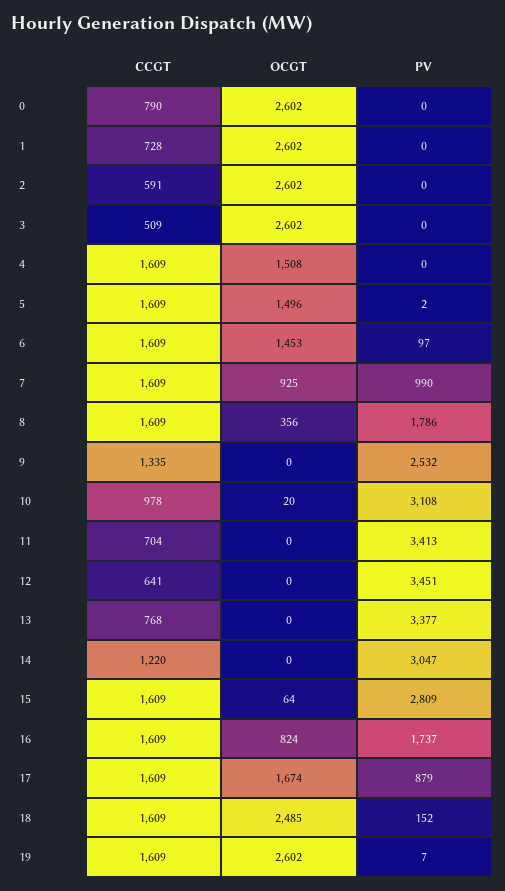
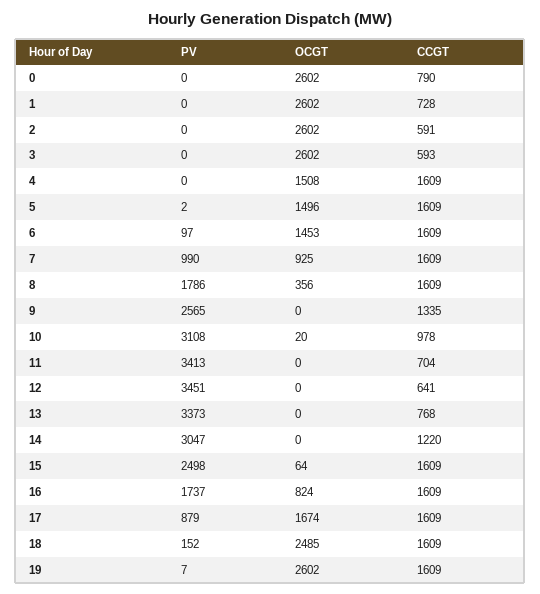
  {
    "CCGT": {
      "0": 790,
      "1": 728,
      "2": 591,
-     "3": 509,
+     "3": 593,
      "4": 1609,
      "5": 1609,
      "6": 1609,
      "7": 1609,
      "8": 1609,
      "9": 1335,
      "10": 978,
      "11": 704,
      "12": 641,
      "13": 768,
      "14": 1220,
      "15": 1609,
      "16": 1609,
      "17": 1609,
      "18": 1609,
      "19": 1609
    },
    "OCGT": {
      "0": 2602,
      "1": 2602,
      "2": 2602,
      "3": 2602,
      "4": 1508,
      "5": 1496,
      "6": 1453,
      "7": 925,
      "8": 356,
      "9": 0,
      "10": 20,
      "11": 0,
      "12": 0,
      "13": 0,
      "14": 0,
      "15": 64,
      "16": 824,
      "17": 1674,
      "18": 2485,
      "19": 2602
    },
    "PV": {
      "0": 0,
      "1": 0,
      "2": 0,
      "3": 0,
      "4": 0,
      "5": 2,
      "6": 97,
      "7": 990,
      "8": 1786,
-     "9": 2532,
+     "9": 2565,
      "10": 3108,
      "11": 3413,
      "12": 3451,
-     "13": 3377,
+     "13": 3373,
      "14": 3047,
-     "15": 2809,
+     "15": 2498,
      "16": 1737,
      "17": 879,
      "18": 152,
      "19": 7
    }
  }

